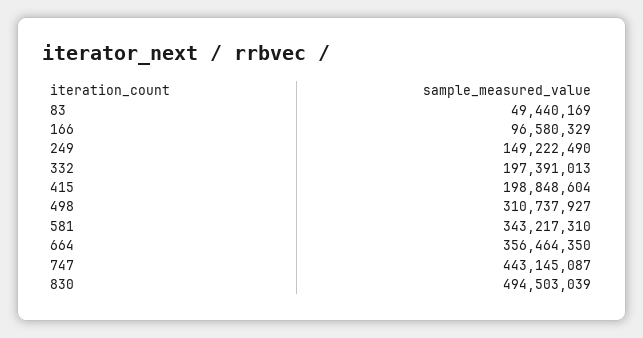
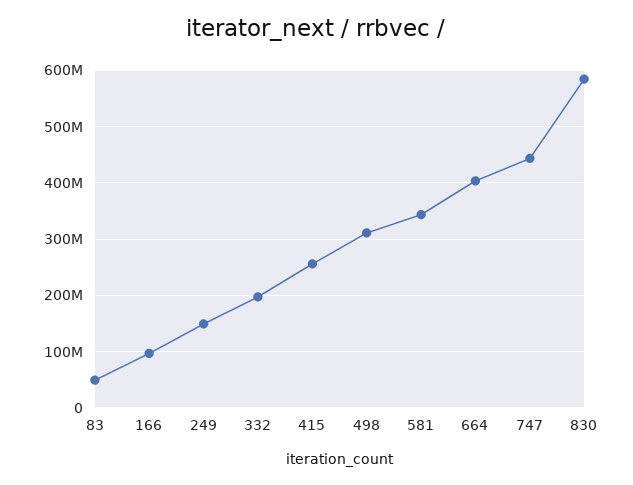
  {
    "83": 49440169,
    "166": 96580329,
    "249": 149222490,
    "332": 197391013,
-   "415": 198848604,
+   "415": 260000000,
    "498": 310737927,
    "581": 343217310,
-   "664": 356464350,
+   "664": 400000000,
    "747": 443145087,
-   "830": 494503039
+   "830": 580000000
  }

